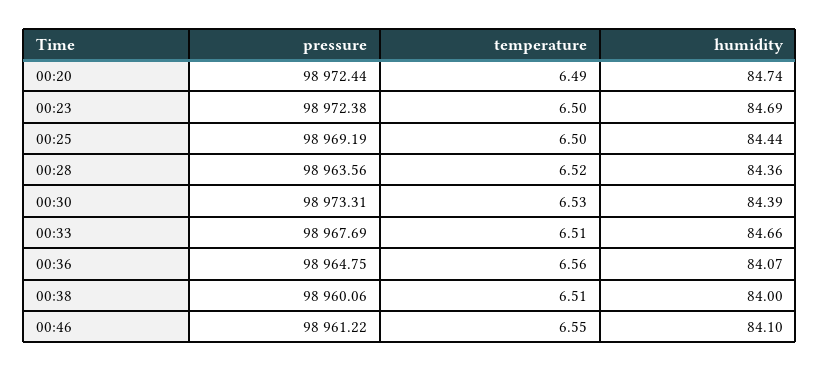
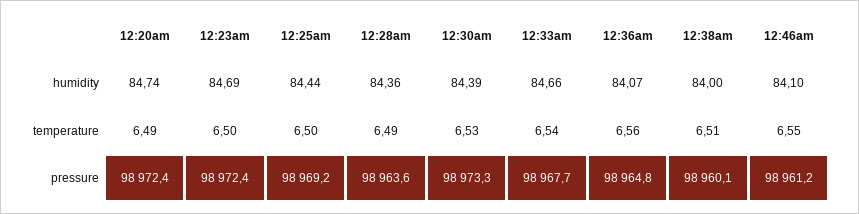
  {
    "pressure": {
      "00:20": 98972.44,
      "00:23": 98972.38,
      "00:25": 98969.19,
      "00:28": 98963.56,
      "00:30": 98973.31,
      "00:33": 98967.69,
      "00:36": 98964.75,
      "00:38": 98960.06,
      "00:46": 98961.22
    },
    "temperature": {
      "00:20": 6.49,
      "00:23": 6.5,
      "00:25": 6.5,
-     "00:28": 6.52,
+     "00:28": 6.49,
      "00:30": 6.53,
-     "00:33": 6.51,
+     "00:33": 6.54,
      "00:36": 6.56,
      "00:38": 6.51,
      "00:46": 6.55
    },
    "humidity": {
      "00:20": 84.74,
      "00:23": 84.69,
      "00:25": 84.44,
      "00:28": 84.36,
      "00:30": 84.39,
      "00:33": 84.66,
      "00:36": 84.07,
      "00:38": 84,
      "00:46": 84.1
    }
  }

